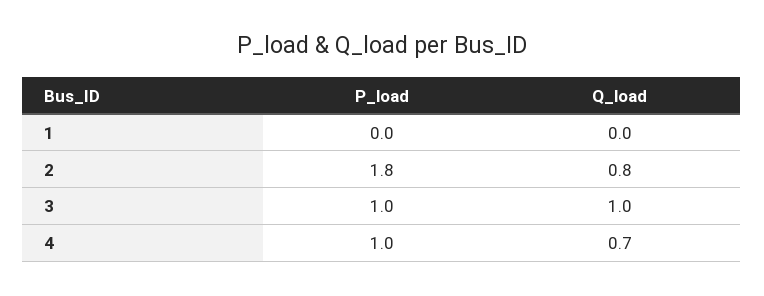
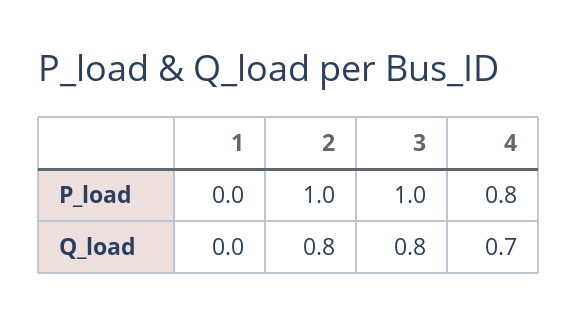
  {
    "P_load": {
      "1": 0,
-     "2": 1.8,
+     "2": 1,
      "3": 1,
-     "4": 1
+     "4": 0.8
    },
    "Q_load": {
      "1": 0,
      "2": 0.8,
-     "3": 1,
+     "3": 0.8,
      "4": 0.7
    }
  }

